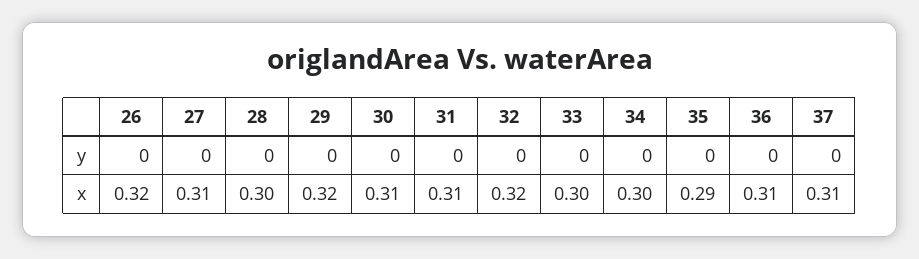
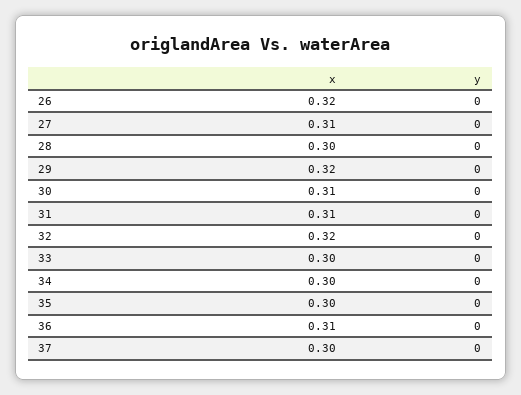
  {
    "26": {
      "y": 0,
      "x": 0.32
    },
    "27": {
      "y": 0,
      "x": 0.31
    },
    "28": {
      "y": 0,
      "x": 0.3
    },
    "29": {
      "y": 0,
      "x": 0.32
    },
    "30": {
      "y": 0,
      "x": 0.31
    },
    "31": {
      "y": 0,
      "x": 0.31
    },
    "32": {
      "y": 0,
      "x": 0.32
    },
    "33": {
      "y": 0,
      "x": 0.3
    },
    "34": {
      "y": 0,
      "x": 0.3
    },
    "35": {
      "y": 0,
-     "x": 0.29
+     "x": 0.3
    },
    "36": {
      "y": 0,
      "x": 0.31
    },
    "37": {
      "y": 0,
-     "x": 0.31
+     "x": 0.3
    }
  }

